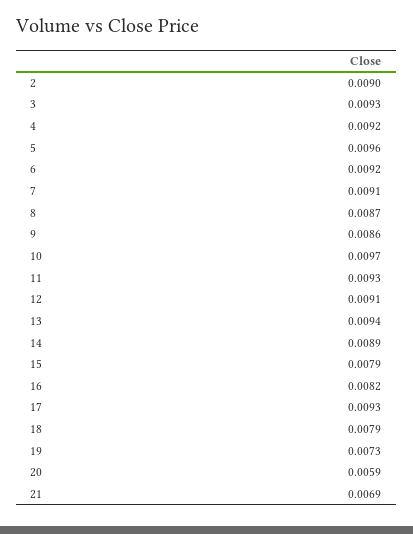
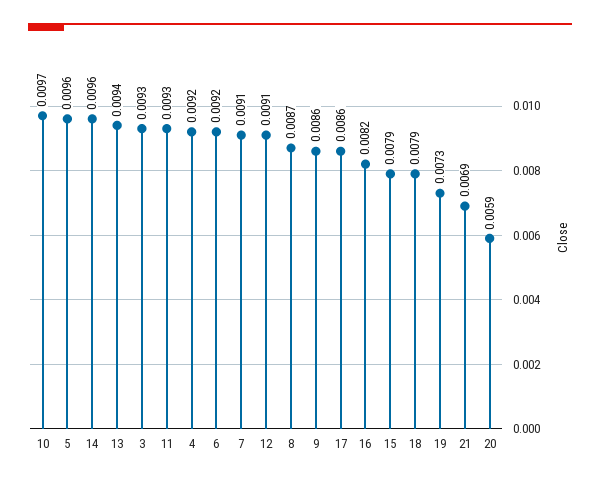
  {
-   "2": 0.009,
    "3": 0.0093,
    "4": 0.0092,
    "5": 0.0096,
    "6": 0.0092,
    "7": 0.0091,
    "8": 0.0087,
    "9": 0.0086,
    "10": 0.0097,
    "11": 0.0093,
    "12": 0.0091,
    "13": 0.0094,
-   "14": 0.0089,
+   "14": 0.0096,
    "15": 0.0079,
    "16": 0.0082,
-   "17": 0.0093,
+   "17": 0.0086,
    "18": 0.0079,
    "19": 0.0073,
    "20": 0.0059,
    "21": 0.0069
  }

